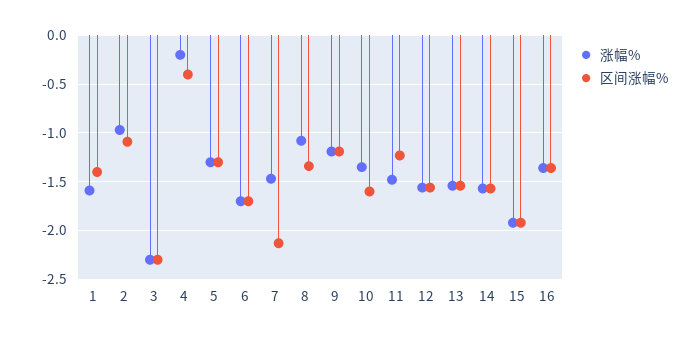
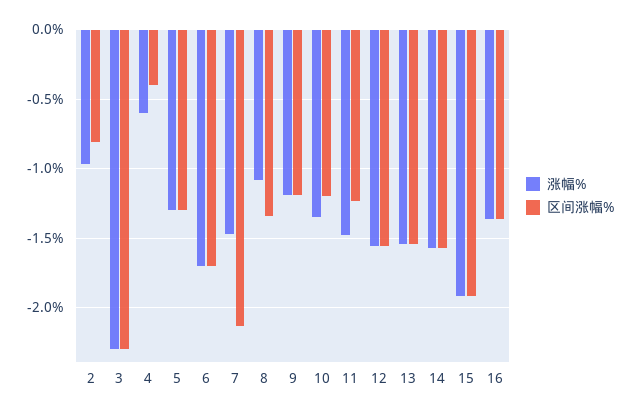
  {
    "涨幅%": {
-     "1": -1.6,
      "2": -0.95,
      "3": -2.3,
-     "4": -0.2,
+     "4": -0.6,
      "5": -1.3,
      "6": -1.7,
      "7": -1.45,
      "8": -1.1,
      "9": -1.2,
      "10": -1.35,
      "11": -1.5,
      "12": -1.55,
      "13": -1.55,
      "14": -1.55,
      "15": -1.9,
      "16": -1.35
    },
    "区间涨幅%": {
-     "1": -1.4,
-     "2": -1.1,
+     "2": -0.8,
      "3": -2.3,
      "4": -0.4,
      "5": -1.3,
      "6": -1.7,
      "7": -2.15,
      "8": -1.35,
      "9": -1.2,
-     "10": -1.6,
+     "10": -1.2,
      "11": -1.25,
      "12": -1.55,
      "13": -1.55,
      "14": -1.55,
      "15": -1.9,
      "16": -1.35
    }
  }

